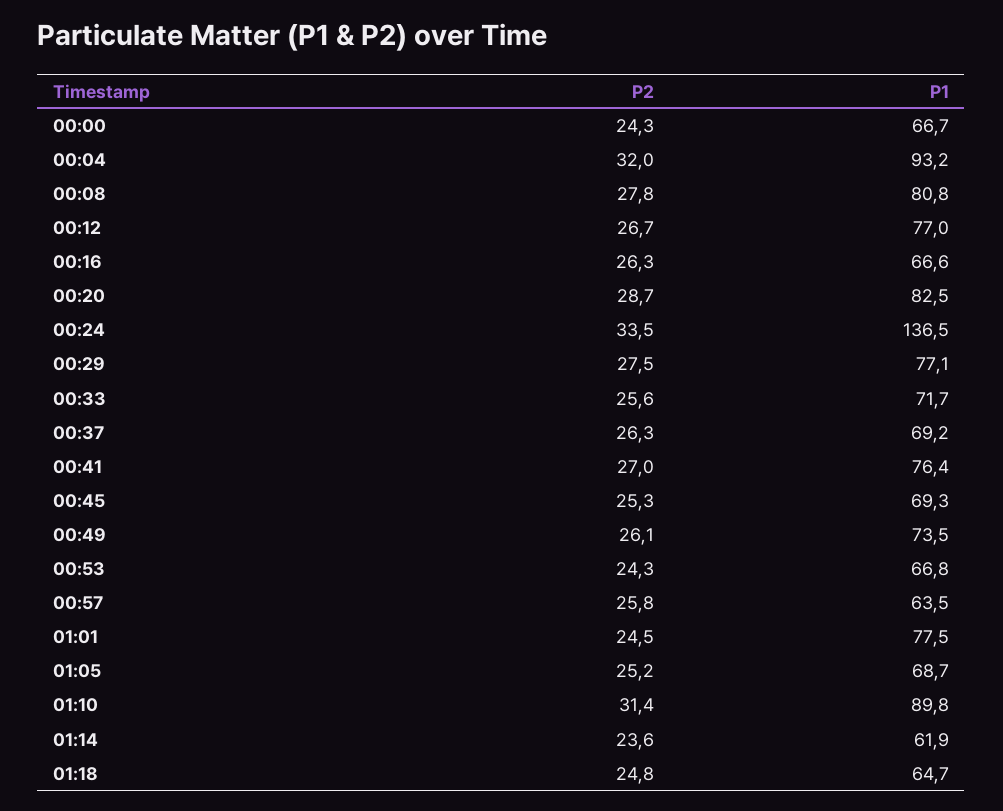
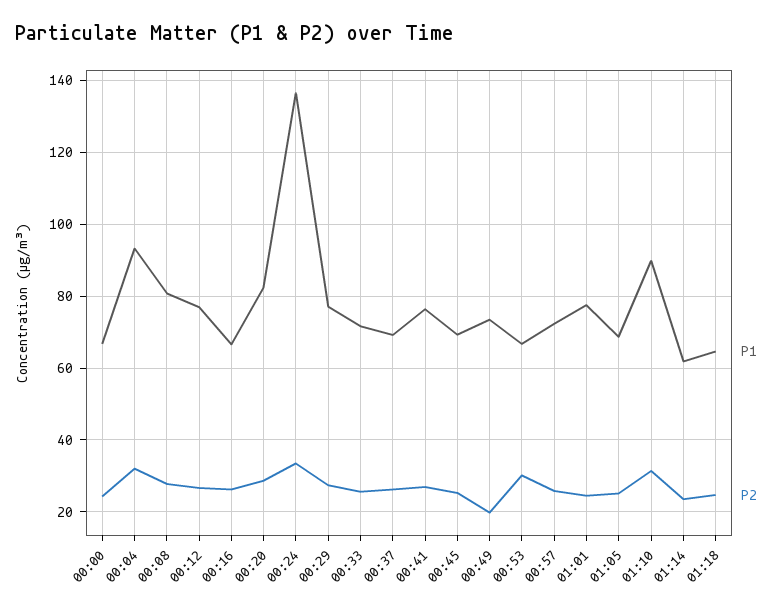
  {
    "P2": {
      "00:00": 24.3,
      "00:04": 32,
      "00:08": 27.8,
      "00:12": 26.7,
      "00:16": 26.3,
      "00:20": 28.7,
      "00:24": 33.5,
      "00:29": 27.5,
      "00:33": 25.6,
      "00:37": 26.3,
      "00:41": 27,
      "00:45": 25.3,
-     "00:49": 26.1,
+     "00:49": 20,
-     "00:53": 24.3,
+     "00:53": 30,
      "00:57": 25.8,
      "01:01": 24.5,
      "01:05": 25.2,
      "01:10": 31.4,
      "01:14": 23.6,
      "01:18": 24.8
    },
    "P1": {
      "00:00": 66.7,
      "00:04": 93.2,
      "00:08": 80.8,
      "00:12": 77,
      "00:16": 66.6,
      "00:20": 82.5,
      "00:24": 136.5,
      "00:29": 77.1,
      "00:33": 71.7,
      "00:37": 69.2,
      "00:41": 76.4,
      "00:45": 69.3,
      "00:49": 73.5,
      "00:53": 66.8,
-     "00:57": 63.5,
+     "00:57": 72,
      "01:01": 77.5,
      "01:05": 68.7,
      "01:10": 89.8,
      "01:14": 61.9,
      "01:18": 64.7
    }
  }

